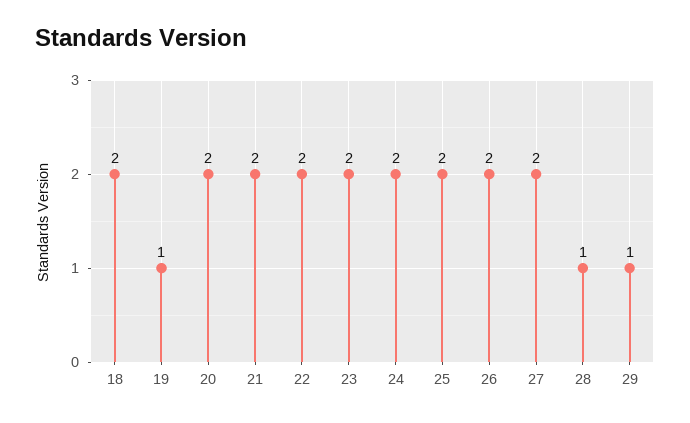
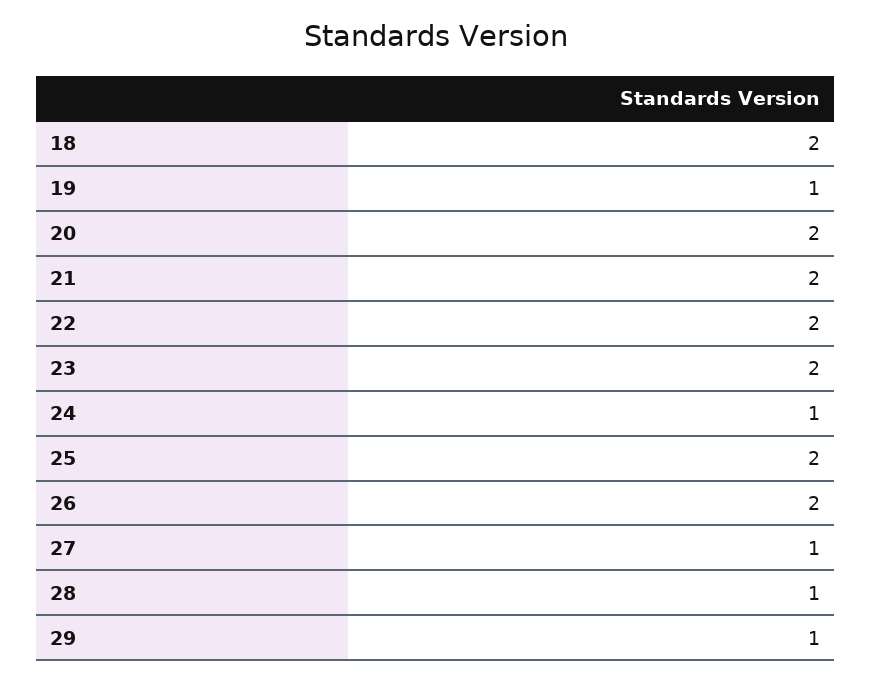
  {
    "18": 2,
    "19": 1,
    "20": 2,
    "21": 2,
    "22": 2,
    "23": 2,
-   "24": 2,
+   "24": 1,
    "25": 2,
    "26": 2,
-   "27": 2,
+   "27": 1,
    "28": 1,
    "29": 1
  }

